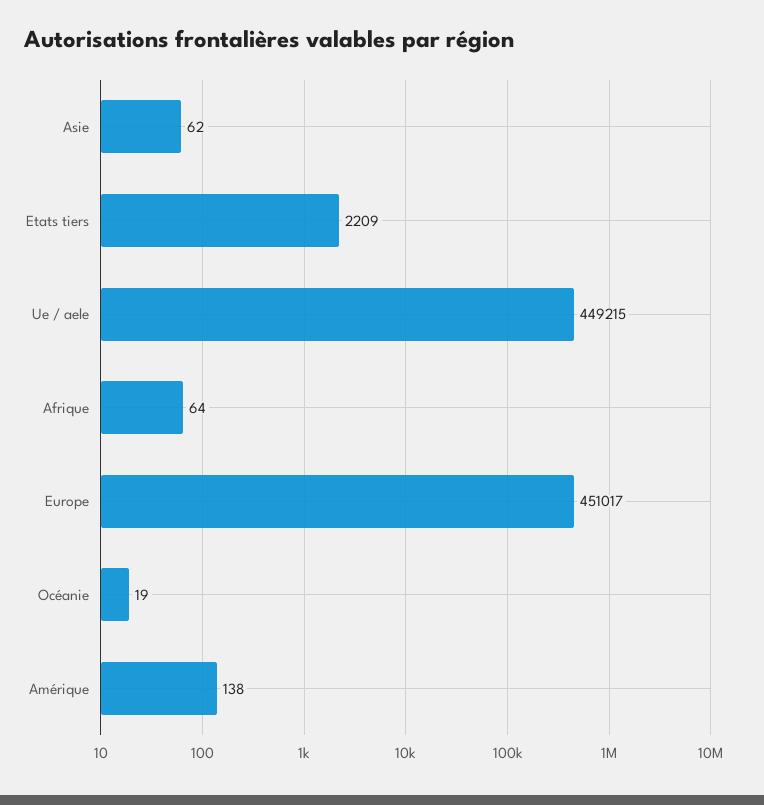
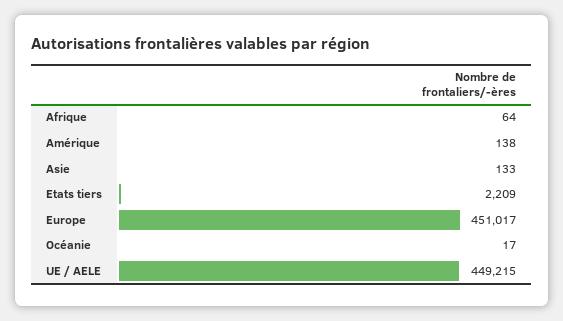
  {
-   "Asie": 62,
+   "Asie": 133,
    "Etats tiers": 2209,
    "Ue / aele": 449215,
    "Afrique": 64,
    "Europe": 451017,
-   "Océanie": 19,
+   "Océanie": 17,
    "Amérique": 138
  }

